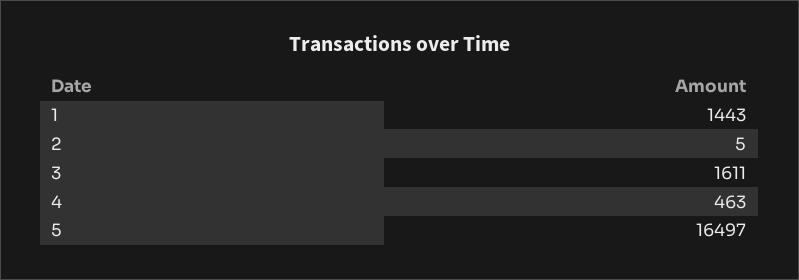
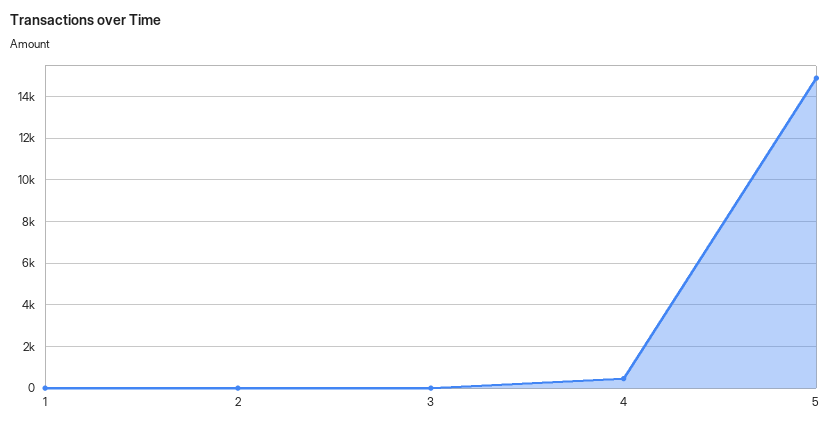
  {
-   "1": 1443,
+   "1": 0,
    "2": 5,
-   "3": 1611,
+   "3": 0,
    "4": 463,
-   "5": 16497
+   "5": 15000
  }

